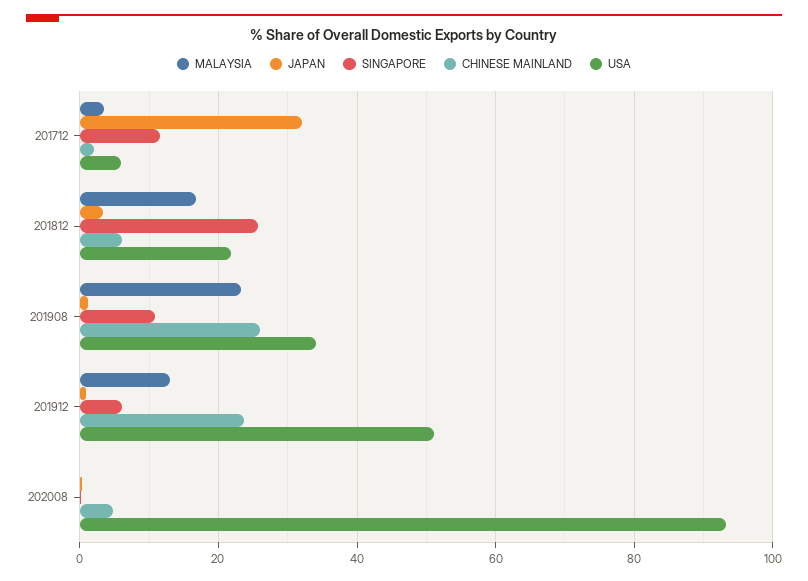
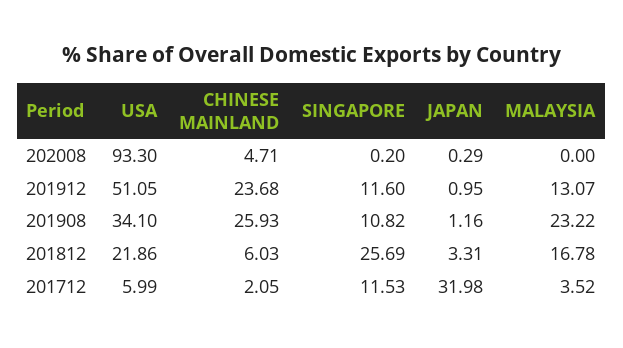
  {
    "MALAYSIA": {
      "201712": 3.52,
      "201812": 16.78,
      "201908": 23.22,
      "201912": 13.07,
      "202008": 0
    },
    "JAPAN": {
      "201712": 31.98,
      "201812": 3.31,
      "201908": 1.16,
      "201912": 0.95,
      "202008": 0.29
    },
    "SINGAPORE": {
      "201712": 11.53,
      "201812": 25.69,
      "201908": 10.82,
-     "201912": 6,
+     "201912": 11.6,
      "202008": 0.2
    },
    "CHINESE MAINLAND": {
      "201712": 2.05,
      "201812": 6.03,
      "201908": 25.93,
      "201912": 23.68,
      "202008": 4.71
    },
    "USA": {
      "201712": 5.99,
      "201812": 21.86,
      "201908": 34.1,
      "201912": 51.05,
      "202008": 93.3
    }
  }

